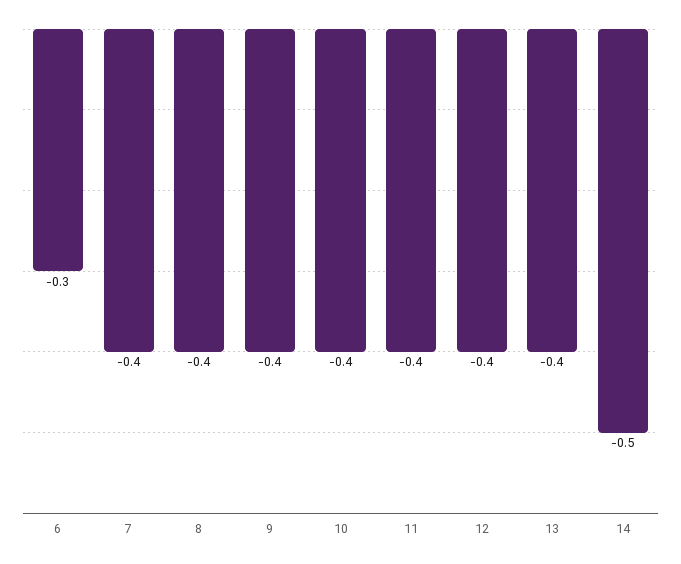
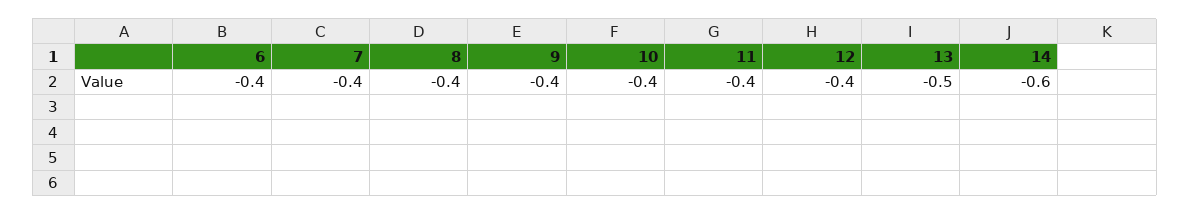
  {
-   "6": -0.3,
+   "6": -0.4,
    "7": -0.4,
    "8": -0.4,
    "9": -0.4,
    "10": -0.4,
    "11": -0.4,
    "12": -0.4,
-   "13": -0.4,
+   "13": -0.5,
-   "14": -0.5
+   "14": -0.6
  }

